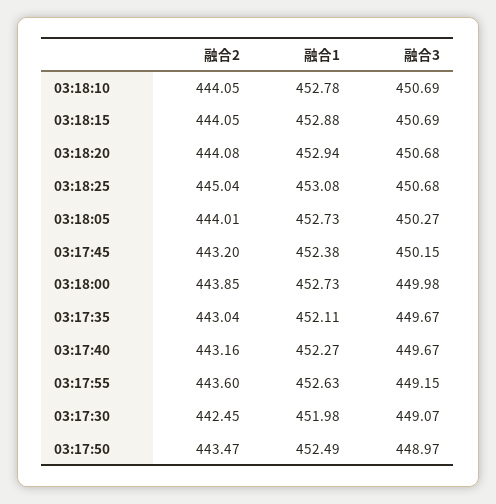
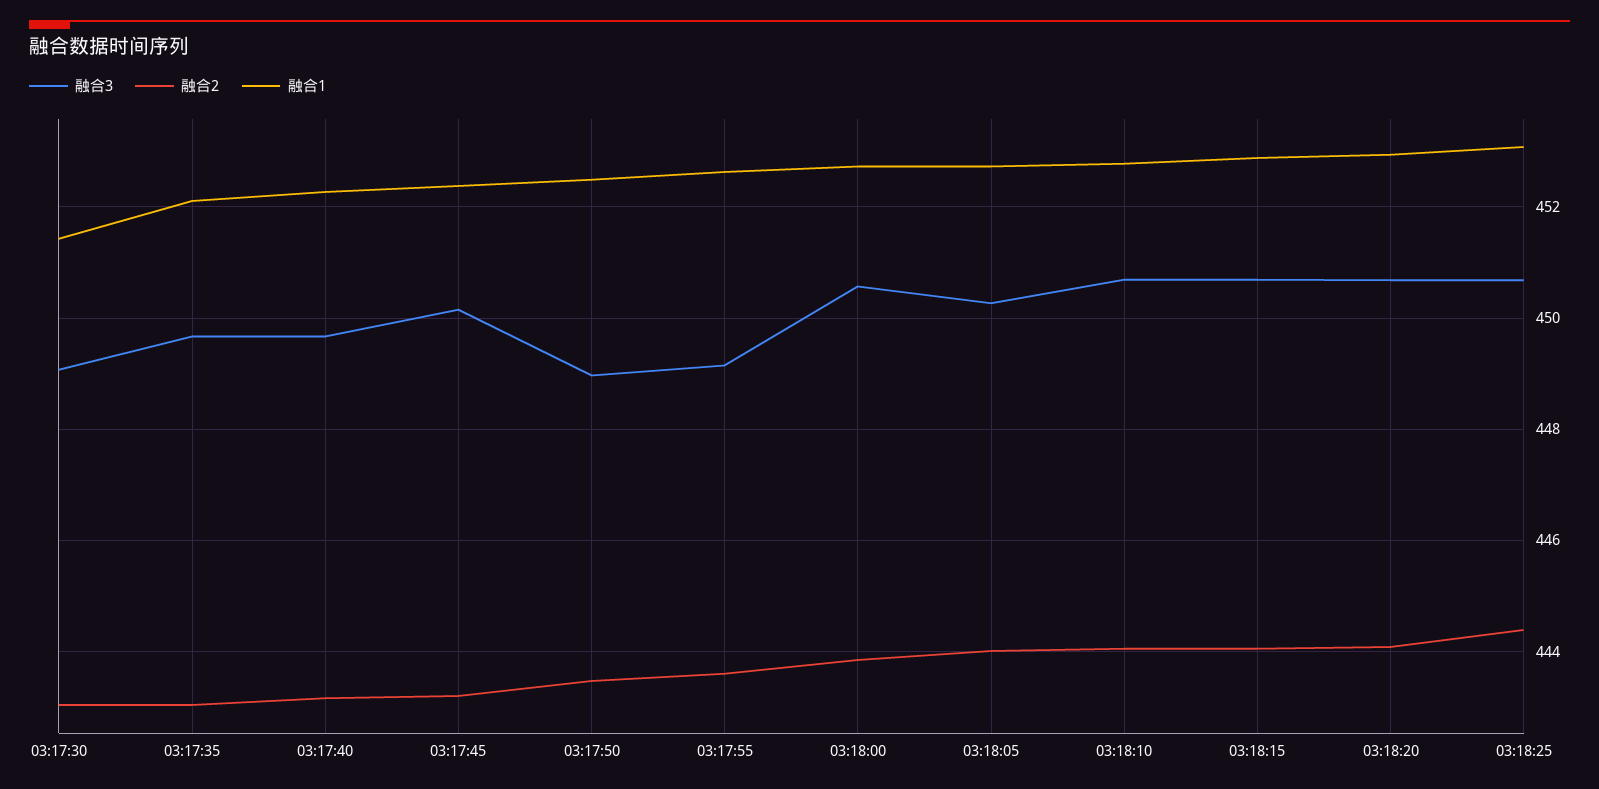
  {
    "融合2": {
      "03:18:10": 444.05,
      "03:18:15": 444.05,
      "03:18:20": 444.08,
-     "03:18:25": 445.04,
+     "03:18:25": 444.4,
      "03:18:05": 444.01,
      "03:17:45": 443.2,
      "03:18:00": 443.85,
      "03:17:35": 443.04,
      "03:17:40": 443.16,
      "03:17:55": 443.6,
-     "03:17:30": 442.45,
+     "03:17:30": 443,
      "03:17:50": 443.47
    },
    "融合1": {
      "03:18:10": 452.78,
      "03:18:15": 452.88,
      "03:18:20": 452.94,
      "03:18:25": 453.08,
      "03:18:05": 452.73,
      "03:17:45": 452.38,
      "03:18:00": 452.73,
      "03:17:35": 452.11,
      "03:17:40": 452.27,
      "03:17:55": 452.63,
-     "03:17:30": 451.98,
+     "03:17:30": 451.4,
      "03:17:50": 452.49
    },
    "融合3": {
      "03:18:10": 450.69,
      "03:18:15": 450.69,
      "03:18:20": 450.68,
      "03:18:25": 450.68,
      "03:18:05": 450.27,
      "03:17:45": 450.15,
-     "03:18:00": 449.98,
+     "03:18:00": 450.6,
      "03:17:35": 449.67,
      "03:17:40": 449.67,
      "03:17:55": 449.15,
      "03:17:30": 449.07,
      "03:17:50": 448.97
    }
  }

